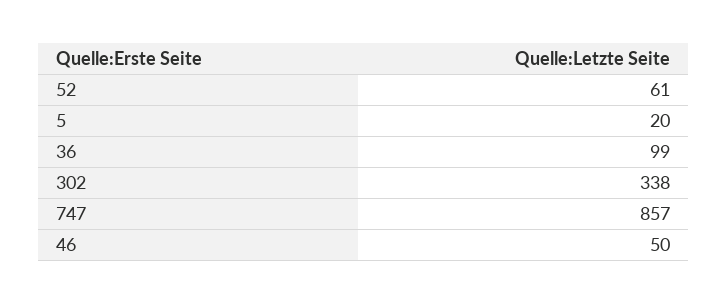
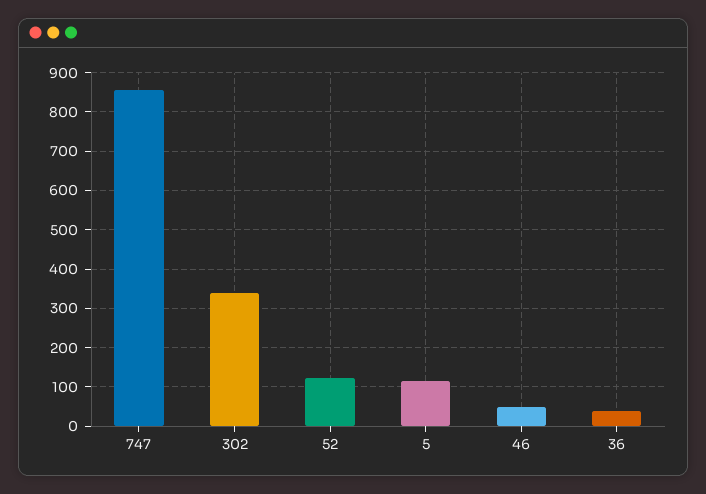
  {
-   "52": 61,
+   "52": 120,
-   "5": 20,
+   "5": 120,
-   "36": 99,
+   "36": 40,
    "302": 338,
    "747": 857,
    "46": 50
  }

